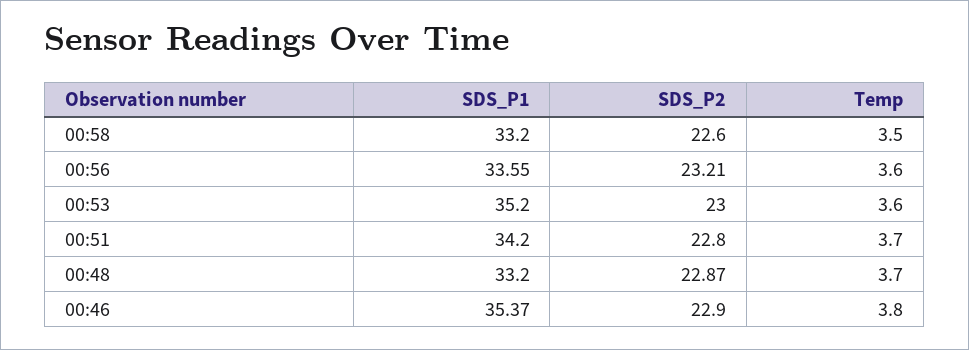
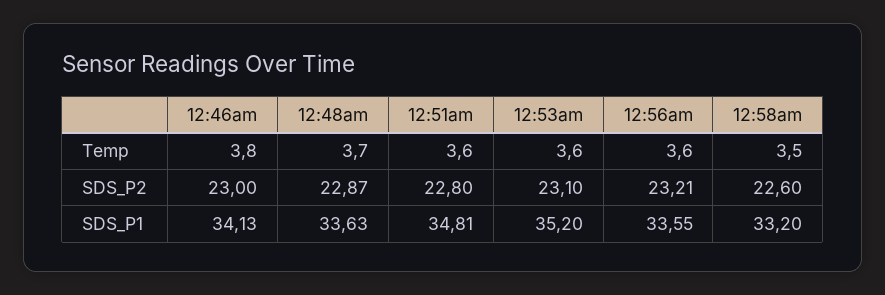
  {
    "SDS_P1": {
      "00:58": 33.2,
      "00:56": 33.55,
      "00:53": 35.2,
-     "00:51": 34.2,
+     "00:51": 34.81,
-     "00:48": 33.2,
+     "00:48": 33.63,
-     "00:46": 35.37
+     "00:46": 34.13
    },
    "SDS_P2": {
      "00:58": 22.6,
      "00:56": 23.21,
-     "00:53": 23,
+     "00:53": 23.1,
      "00:51": 22.8,
      "00:48": 22.87,
-     "00:46": 22.9
+     "00:46": 23
    },
    "Temp": {
      "00:58": 3.5,
      "00:56": 3.6,
      "00:53": 3.6,
-     "00:51": 3.7,
+     "00:51": 3.6,
      "00:48": 3.7,
      "00:46": 3.8
    }
  }

